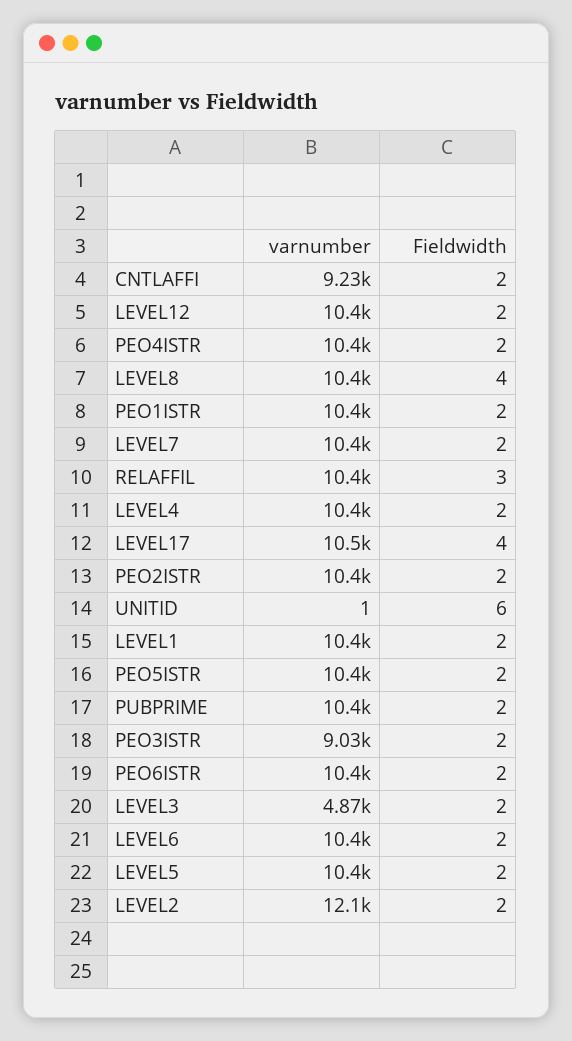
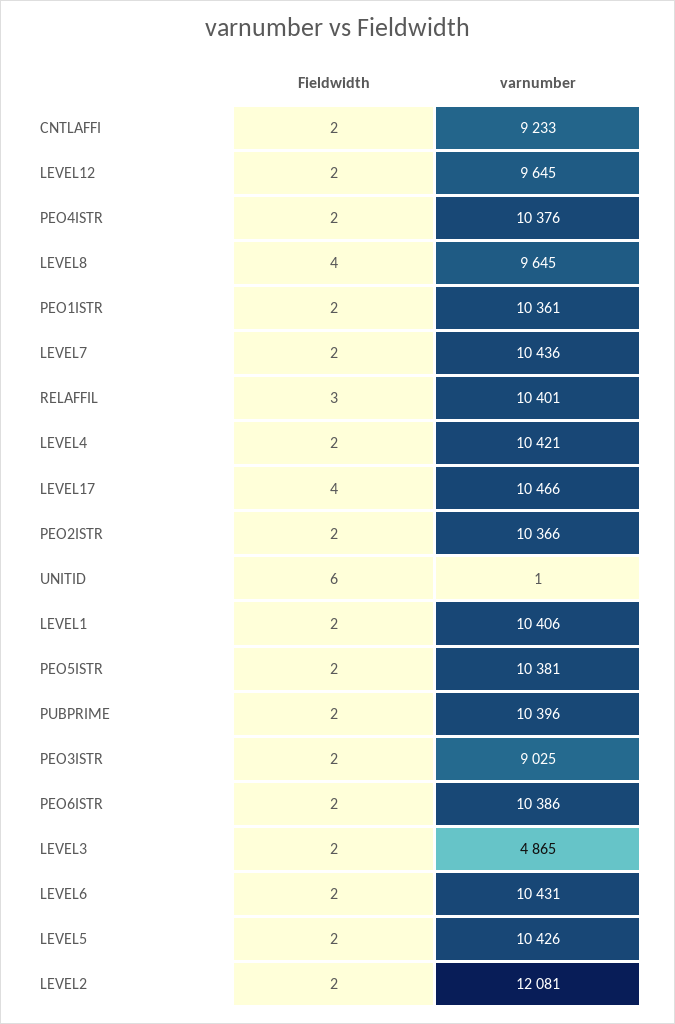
  {
    "varnumber": {
      "CNTLAFFI": 9233,
-     "LEVEL12": 10400,
+     "LEVEL12": 9645,
      "PEO4ISTR": 10376,
-     "LEVEL8": 10400,
+     "LEVEL8": 9645,
      "PEO1ISTR": 10361,
      "LEVEL7": 10436,
      "RELAFFIL": 10401,
      "LEVEL4": 10421,
      "LEVEL17": 10466,
      "PEO2ISTR": 10366,
      "UNITID": 1,
      "LEVEL1": 10406,
      "PEO5ISTR": 10381,
      "PUBPRIME": 10396,
      "PEO3ISTR": 9025,
      "PEO6ISTR": 10386,
      "LEVEL3": 4865,
      "LEVEL6": 10431,
      "LEVEL5": 10426,
      "LEVEL2": 12081
    },
    "Fieldwidth": {
      "CNTLAFFI": 2,
      "LEVEL12": 2,
      "PEO4ISTR": 2,
      "LEVEL8": 4,
      "PEO1ISTR": 2,
      "LEVEL7": 2,
      "RELAFFIL": 3,
      "LEVEL4": 2,
      "LEVEL17": 4,
      "PEO2ISTR": 2,
      "UNITID": 6,
      "LEVEL1": 2,
      "PEO5ISTR": 2,
      "PUBPRIME": 2,
      "PEO3ISTR": 2,
      "PEO6ISTR": 2,
      "LEVEL3": 2,
      "LEVEL6": 2,
      "LEVEL5": 2,
      "LEVEL2": 2
    }
  }

